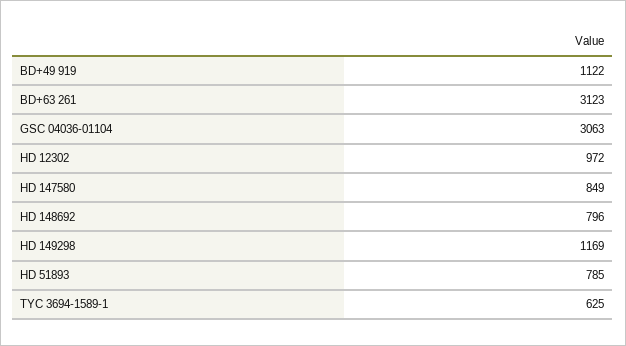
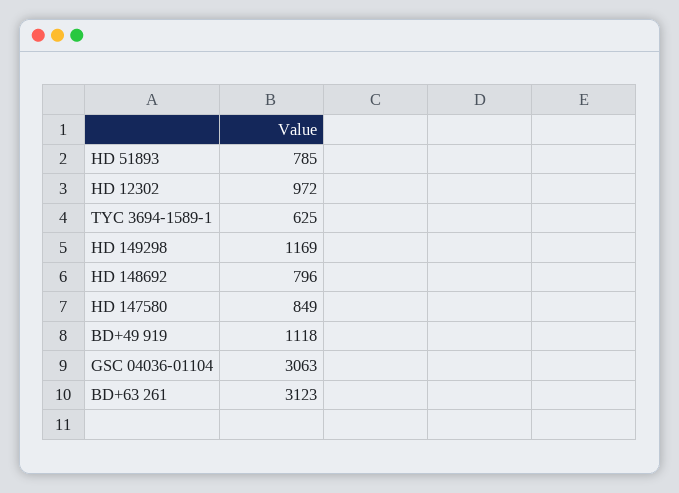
  {
-   "BD+49 919": 1122,
+   "BD+49 919": 1118,
    "BD+63 261": 3123,
    "GSC 04036-01104": 3063,
    "HD 12302": 972,
    "HD 147580": 849,
    "HD 148692": 796,
    "HD 149298": 1169,
    "HD 51893": 785,
    "TYC 3694-1589-1": 625
  }

